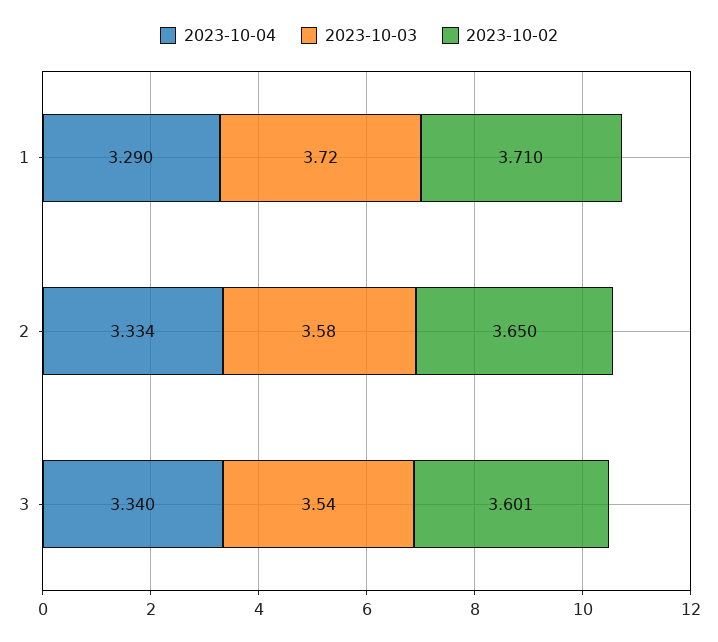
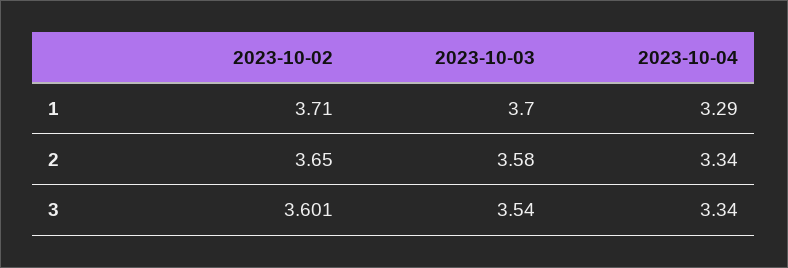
  {
    "2023-10-04": {
      "1": 3.29,
-     "2": 3.334,
+     "2": 3.34,
      "3": 3.34
    },
    "2023-10-03": {
-     "1": 3.72,
+     "1": 3.7,
      "2": 3.58,
      "3": 3.54
    },
    "2023-10-02": {
      "1": 3.71,
      "2": 3.65,
      "3": 3.601
    }
  }

